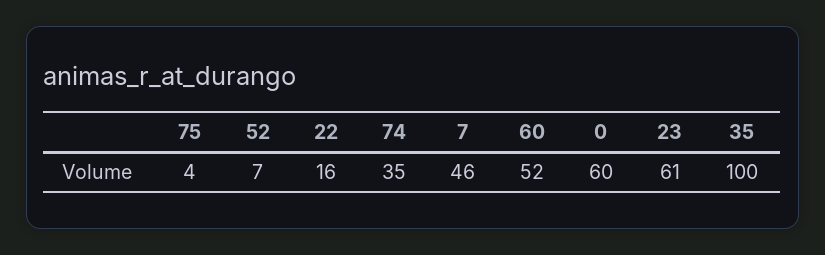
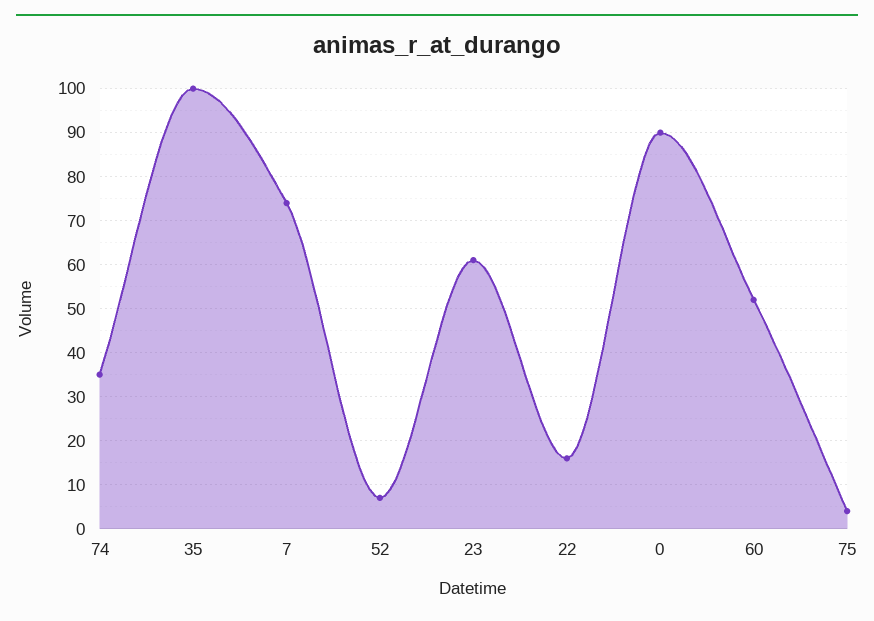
  {
    "75": 4,
    "52": 7,
    "22": 16,
    "74": 35,
-   "7": 46,
+   "7": 75,
    "60": 52,
-   "0": 60,
+   "0": 90,
    "23": 61,
    "35": 100
  }

